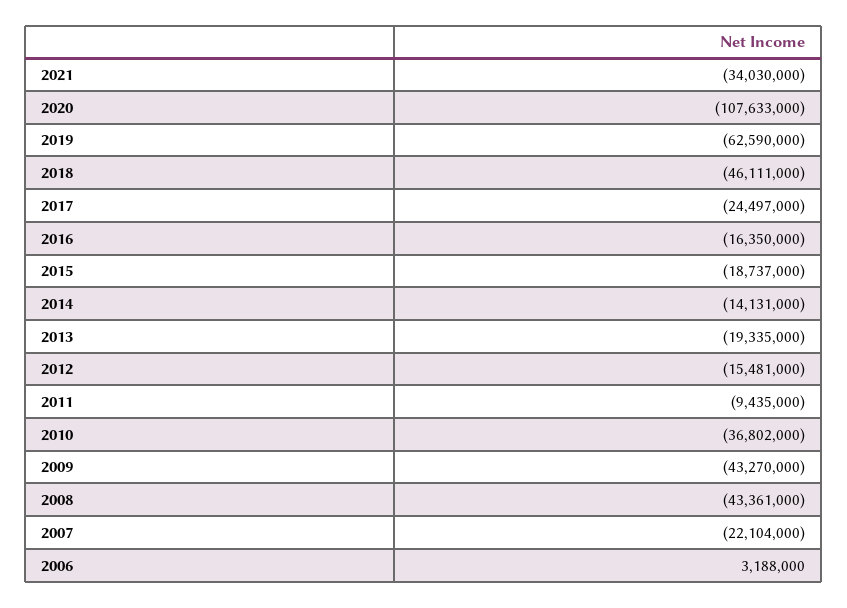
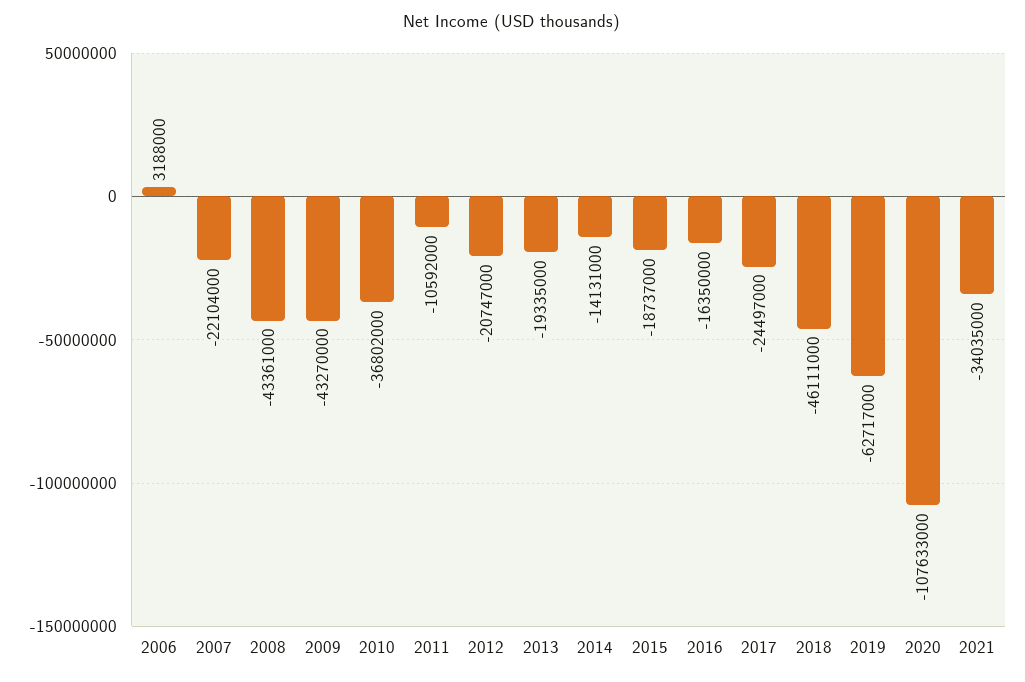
  {
-   "2021": -34030000,
+   "2021": -34035000,
    "2020": -107633000,
-   "2019": -62590000,
+   "2019": -62717000,
    "2018": -46111000,
    "2017": -24497000,
    "2016": -16350000,
    "2015": -18737000,
    "2014": -14131000,
    "2013": -19335000,
-   "2012": -15481000,
+   "2012": -20747000,
-   "2011": -9435000,
+   "2011": -10592000,
    "2010": -36802000,
    "2009": -43270000,
    "2008": -43361000,
    "2007": -22104000,
    "2006": 3188000
  }

